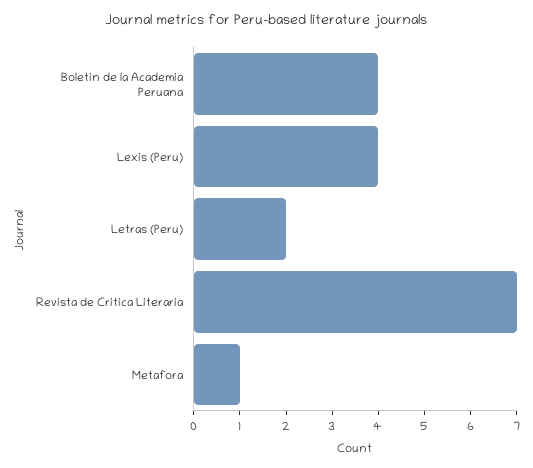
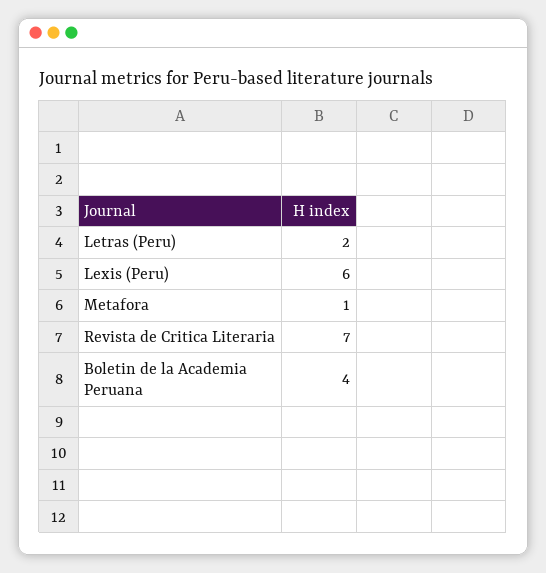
  {
    "Boletin de la Academia Peruana": 4,
-   "Lexis (Peru)": 4,
+   "Lexis (Peru)": 6,
    "Letras (Peru)": 2,
    "Revista de Critica Literaria": 7,
    "Metafora": 1
  }

